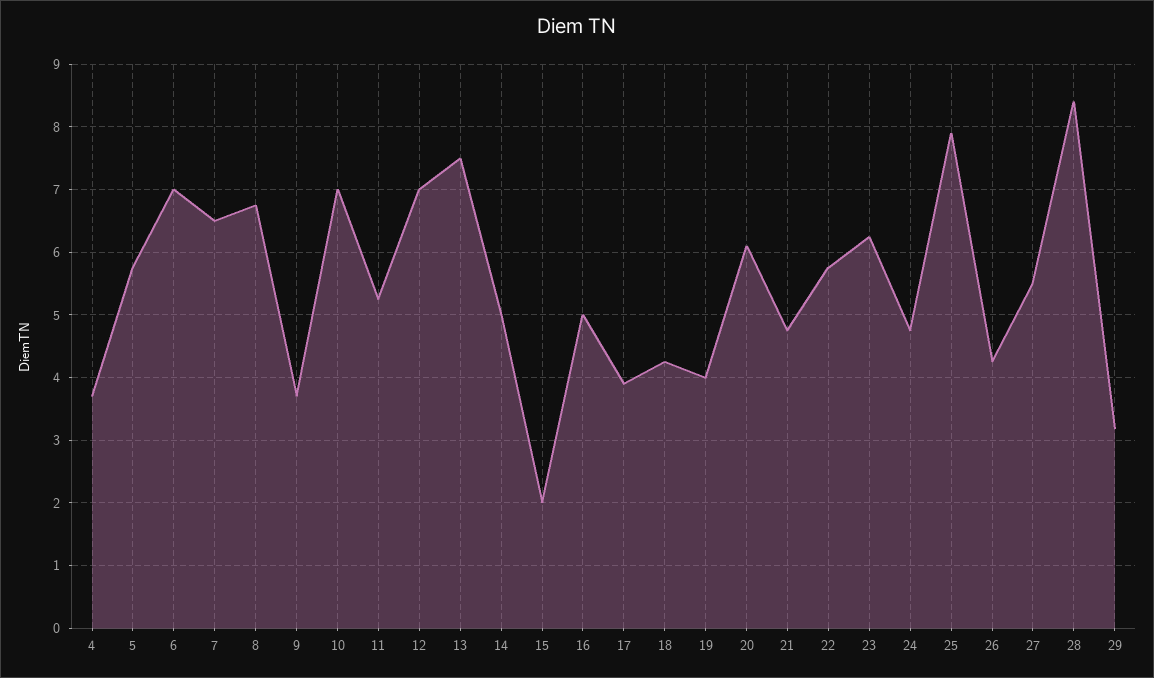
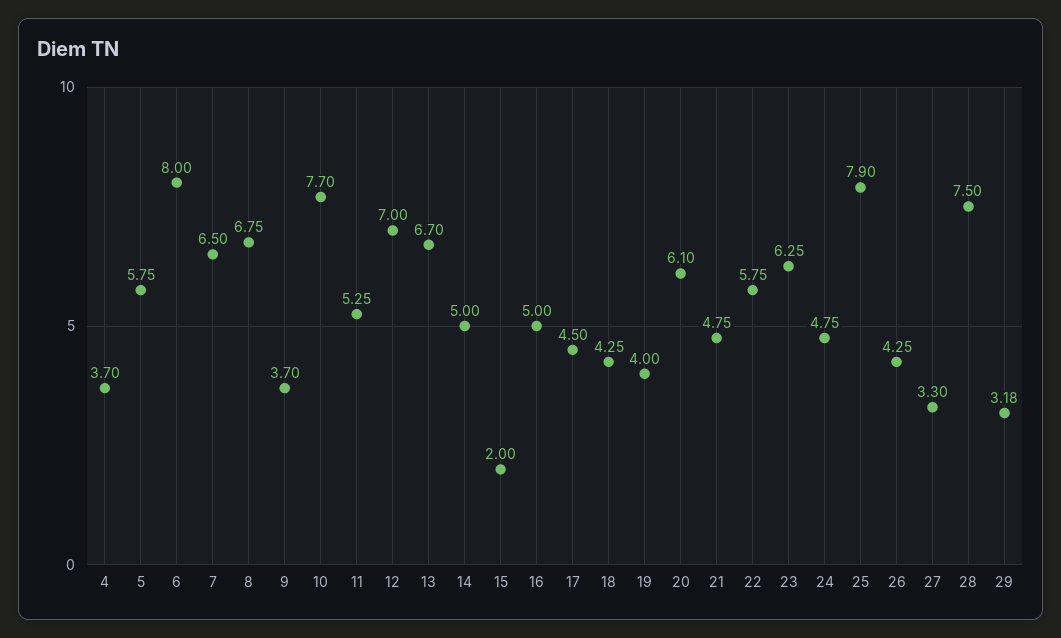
  {
    "4": 3.7,
    "5": 5.75,
-   "6": 7,
+   "6": 8,
    "7": 6.5,
    "8": 6.75,
    "9": 3.7,
-   "10": 7,
+   "10": 7.7,
    "11": 5.25,
    "12": 7,
-   "13": 7.5,
+   "13": 6.7,
    "14": 5,
    "15": 2,
    "16": 5,
-   "17": 3.9,
+   "17": 4.5,
    "18": 4.25,
    "19": 4,
    "20": 6.1,
    "21": 4.75,
    "22": 5.75,
    "23": 6.25,
    "24": 4.75,
    "25": 7.9,
    "26": 4.25,
-   "27": 5.5,
+   "27": 3.3,
-   "28": 8.4,
+   "28": 7.5,
    "29": 3.18
  }

